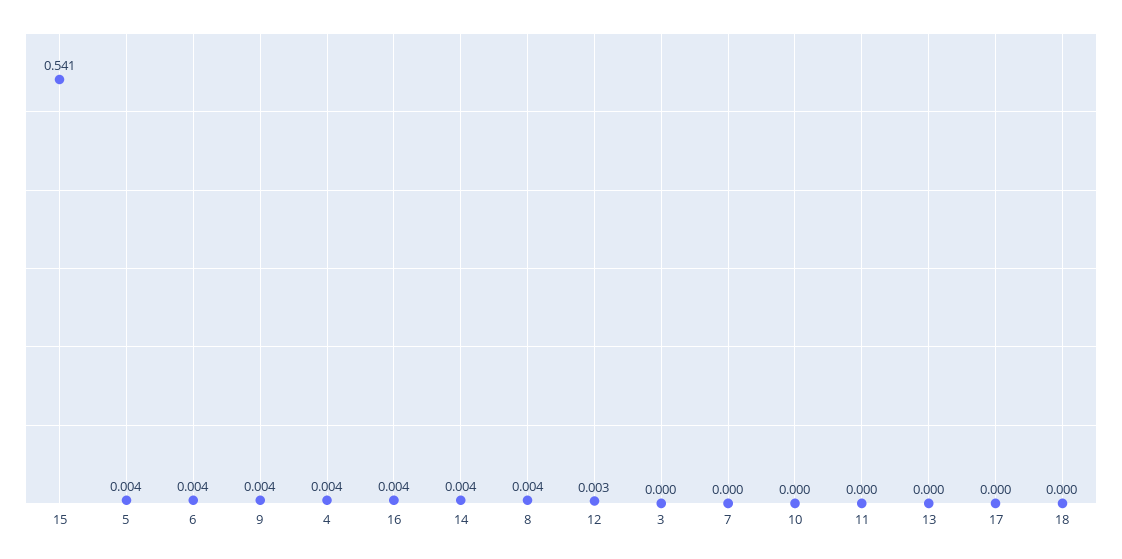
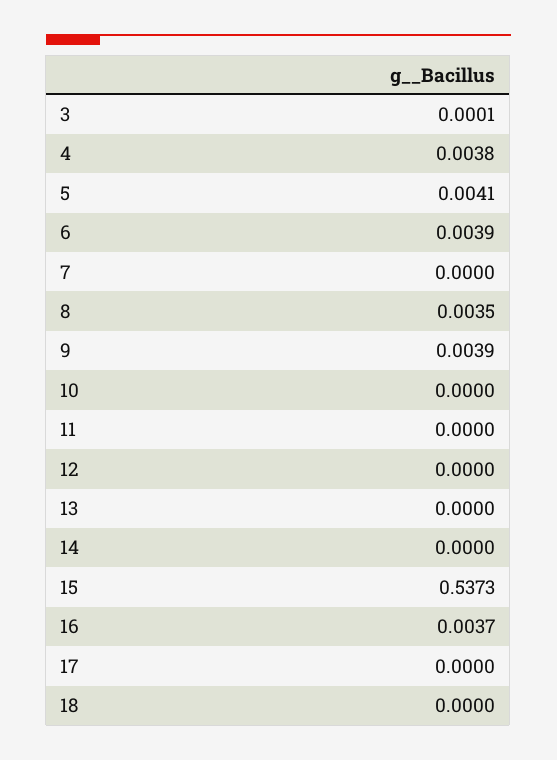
  {
-   "15": 0.541,
+   "15": 0.5373,
    "5": 0.0041,
    "6": 0.0039,
    "9": 0.0039,
    "4": 0.0038,
    "16": 0.0037,
-   "14": 0.004,
+   "14": 0,
    "8": 0.0035,
-   "12": 0.003,
+   "12": 0,
    "3": 0.0001,
    "7": 0,
    "10": 0,
    "11": 0,
    "13": 0,
    "17": 0,
    "18": 0
  }

